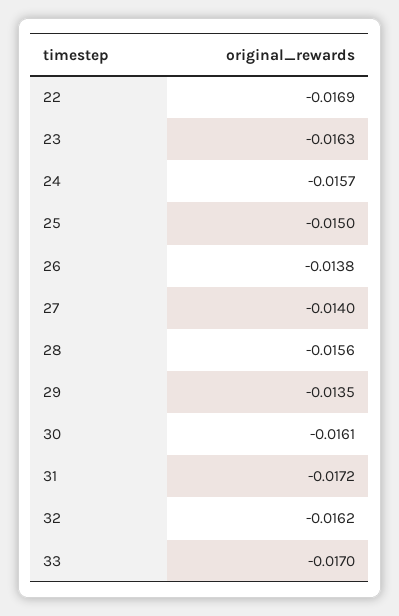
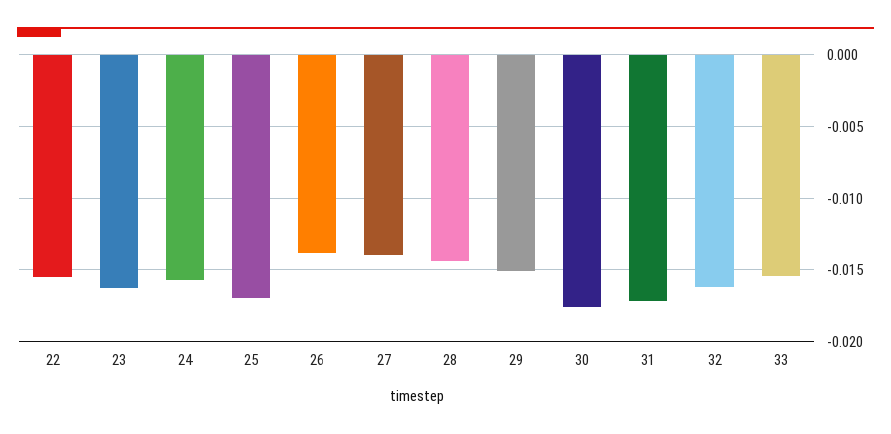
  {
-   "22": -0.0169,
+   "22": -0.0155,
    "23": -0.0163,
    "24": -0.0157,
-   "25": -0.015,
+   "25": -0.017,
    "26": -0.0138,
    "27": -0.014,
-   "28": -0.0156,
+   "28": -0.0145,
-   "29": -0.0135,
+   "29": -0.015,
-   "30": -0.0161,
+   "30": -0.0175,
    "31": -0.0172,
    "32": -0.0162,
-   "33": -0.017
+   "33": -0.0155
  }

